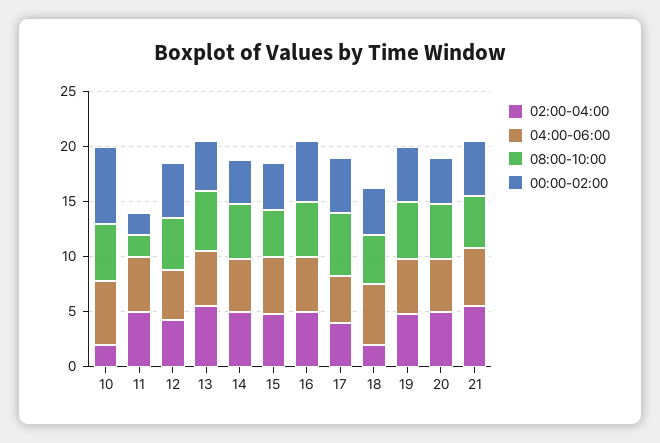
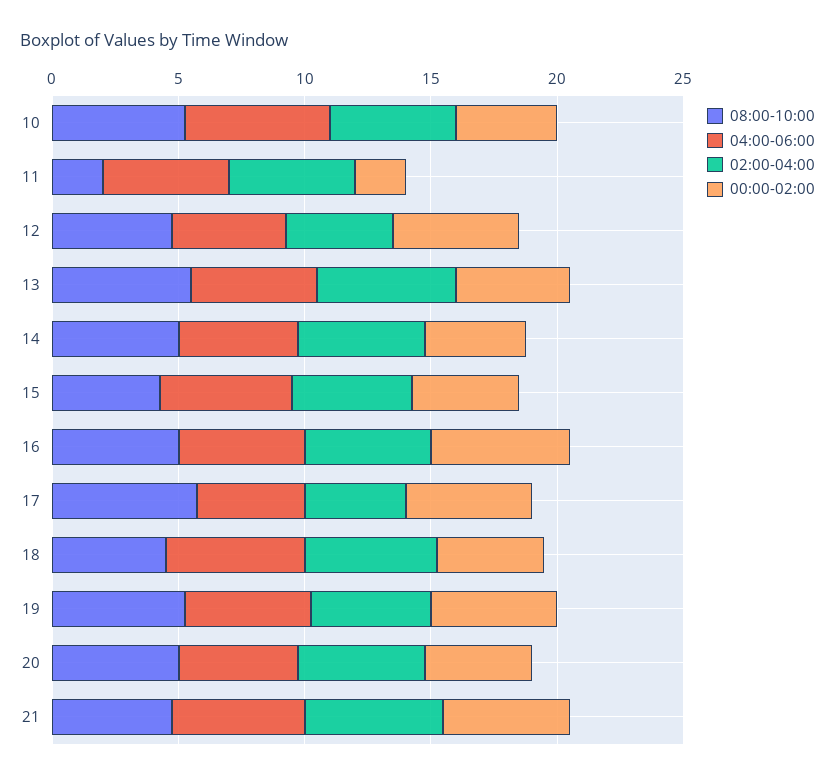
  {
    "02:00-04:00": {
-     "10": 2,
+     "10": 5,
      "11": 5,
      "12": 4,
      "13": 6,
      "14": 5,
      "15": 5,
      "16": 5,
      "17": 4,
-     "18": 2,
+     "18": 5,
      "19": 5,
      "20": 5,
      "21": 6
    },
    "04:00-06:00": {
      "10": 6,
      "11": 5,
      "12": 5,
      "13": 5,
      "14": 5,
      "15": 5,
      "16": 5,
      "17": 4,
      "18": 6,
      "19": 5,
      "20": 5,
      "21": 5
    },
    "08:00-10:00": {
      "10": 5,
      "11": 2,
      "12": 5,
      "13": 6,
      "14": 5,
      "15": 4,
      "16": 5,
      "17": 6,
      "18": 5,
      "19": 5,
      "20": 5,
      "21": 5
    },
    "00:00-02:00": {
-     "10": 7,
+     "10": 4,
      "11": 2,
      "12": 5,
      "13": 5,
      "14": 4,
      "15": 4,
      "16": 6,
      "17": 5,
      "18": 4,
      "19": 5,
      "20": 4,
      "21": 5
    }
  }

